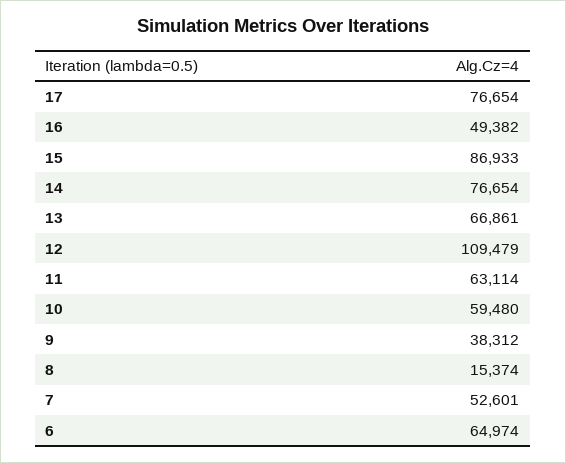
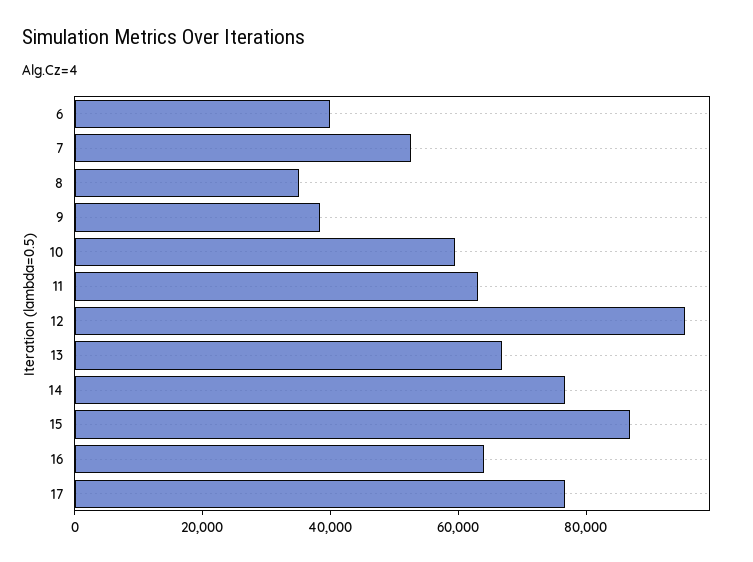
  {
    "17": 76654,
-   "16": 49382,
+   "16": 65000,
    "15": 86933,
    "14": 76654,
    "13": 66861,
-   "12": 109479,
+   "12": 95000,
    "11": 63114,
    "10": 59480,
    "9": 38312,
-   "8": 15374,
+   "8": 35000,
    "7": 52601,
-   "6": 64974
+   "6": 40000
  }

